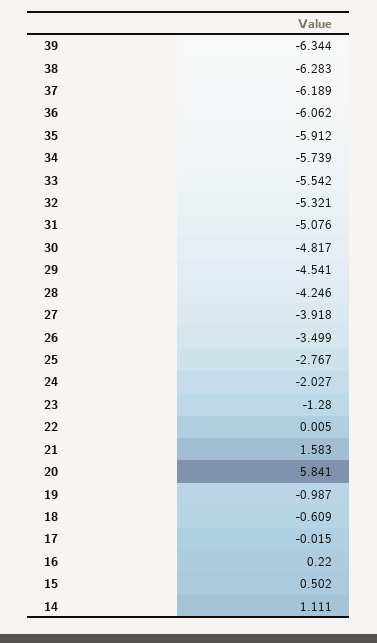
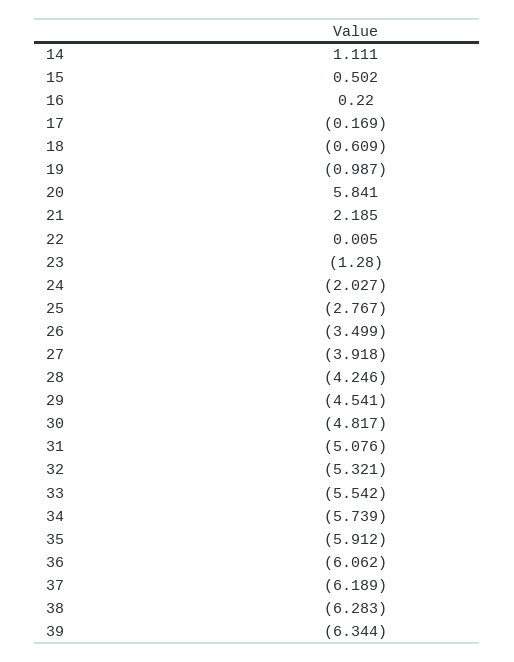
  {
    "39": -6.344,
    "38": -6.283,
    "37": -6.189,
    "36": -6.062,
    "35": -5.912,
    "34": -5.739,
    "33": -5.542,
    "32": -5.321,
    "31": -5.076,
    "30": -4.817,
    "29": -4.541,
    "28": -4.246,
    "27": -3.918,
    "26": -3.499,
    "25": -2.767,
    "24": -2.027,
    "23": -1.28,
    "22": 0.005,
-   "21": 1.583,
+   "21": 2.185,
    "20": 5.841,
    "19": -0.987,
    "18": -0.609,
-   "17": -0.015,
+   "17": -0.169,
    "16": 0.22,
    "15": 0.502,
    "14": 1.111
  }

